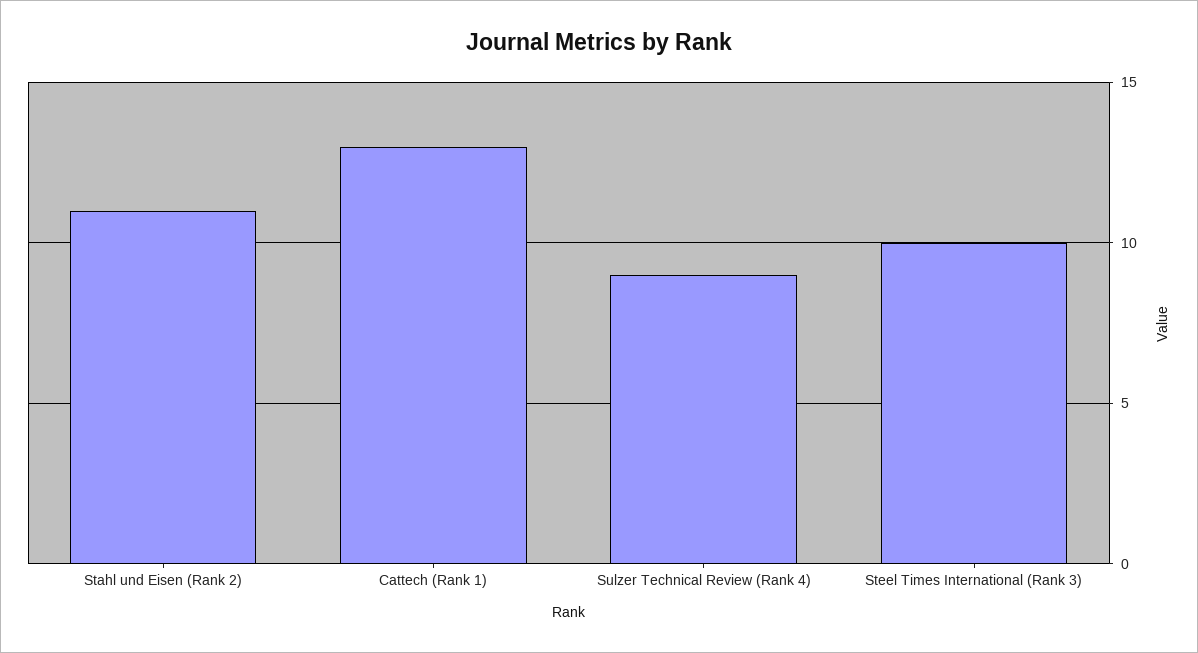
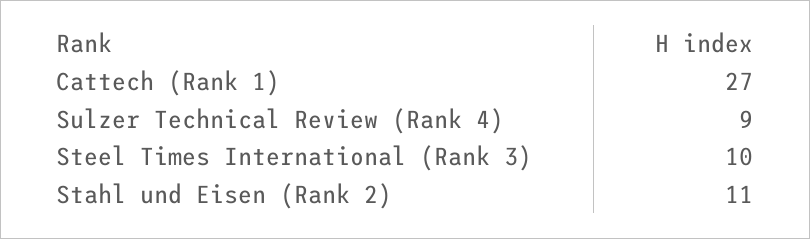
  {
    "Stahl und Eisen (Rank 2)": 11,
-   "Cattech (Rank 1)": 13,
+   "Cattech (Rank 1)": 27,
    "Sulzer Technical Review (Rank 4)": 9,
    "Steel Times International (Rank 3)": 10
  }

